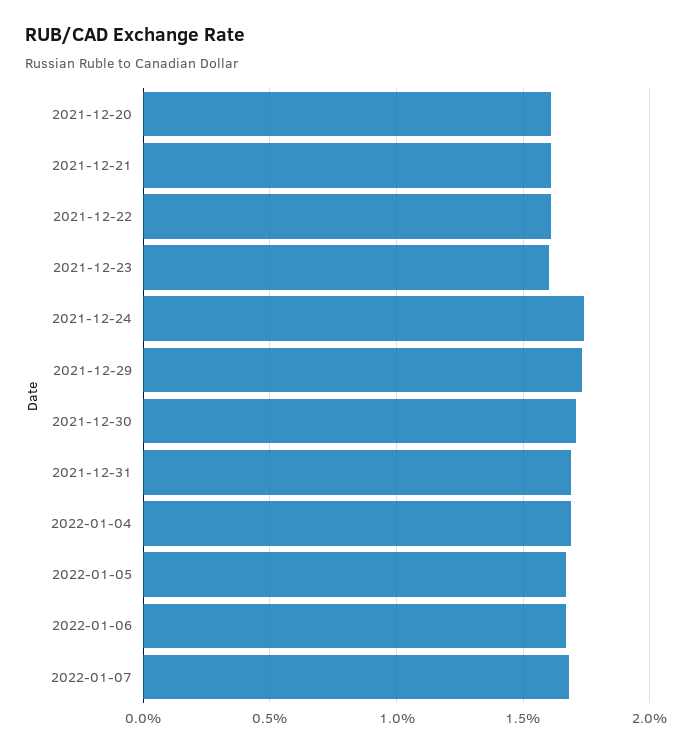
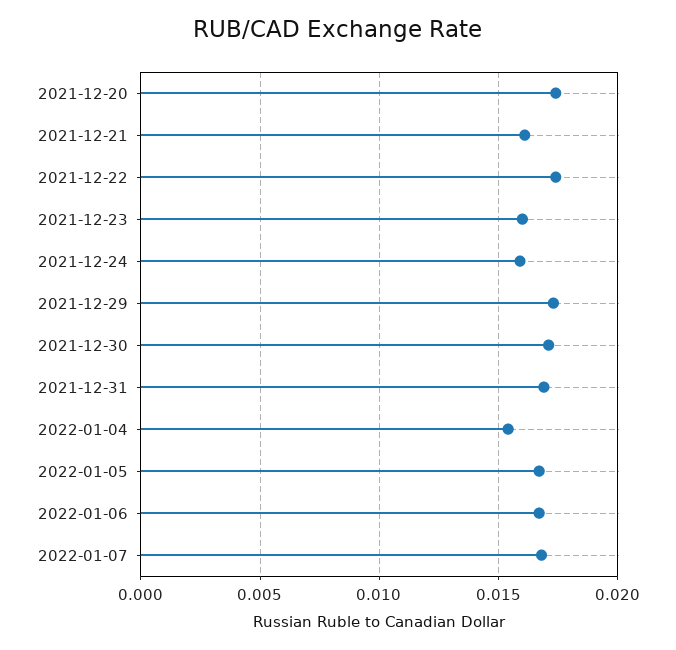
  {
-   "2021-12-20": 0.016,
+   "2021-12-20": 0.0175,
    "2021-12-21": 0.016,
-   "2021-12-22": 0.016,
+   "2021-12-22": 0.0175,
    "2021-12-23": 0.016,
-   "2021-12-24": 0.0175,
+   "2021-12-24": 0.016,
    "2021-12-29": 0.0175,
    "2021-12-30": 0.017,
    "2021-12-31": 0.017,
-   "2022-01-04": 0.017,
+   "2022-01-04": 0.0155,
    "2022-01-05": 0.0165,
    "2022-01-06": 0.0165,
    "2022-01-07": 0.017
  }

